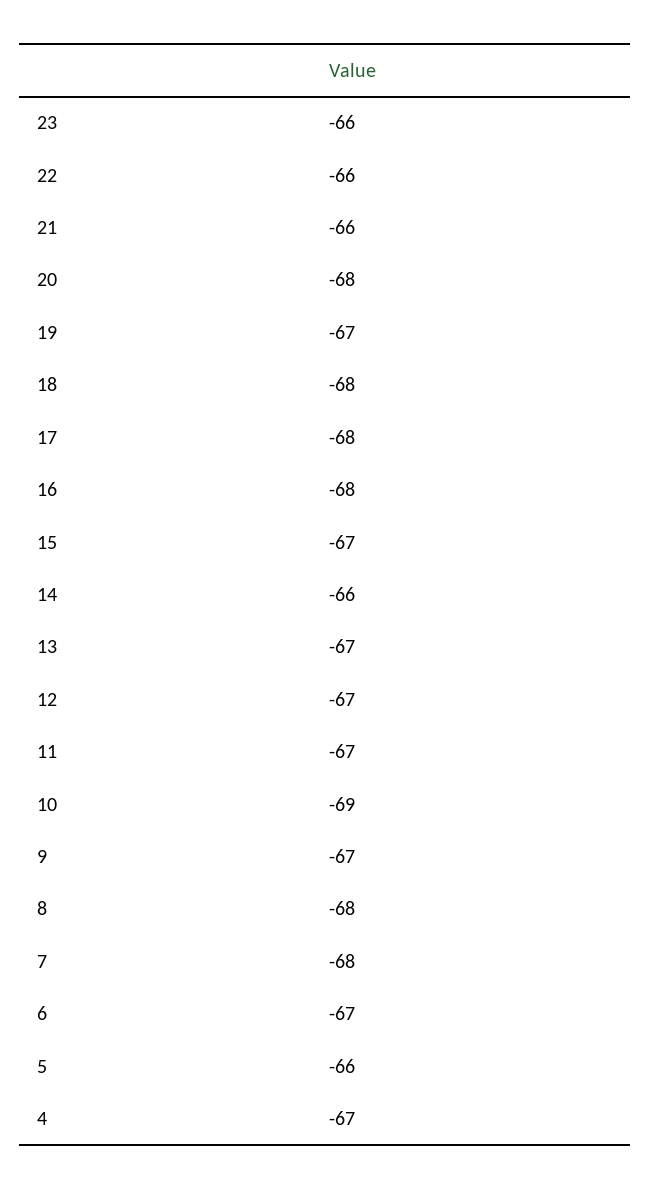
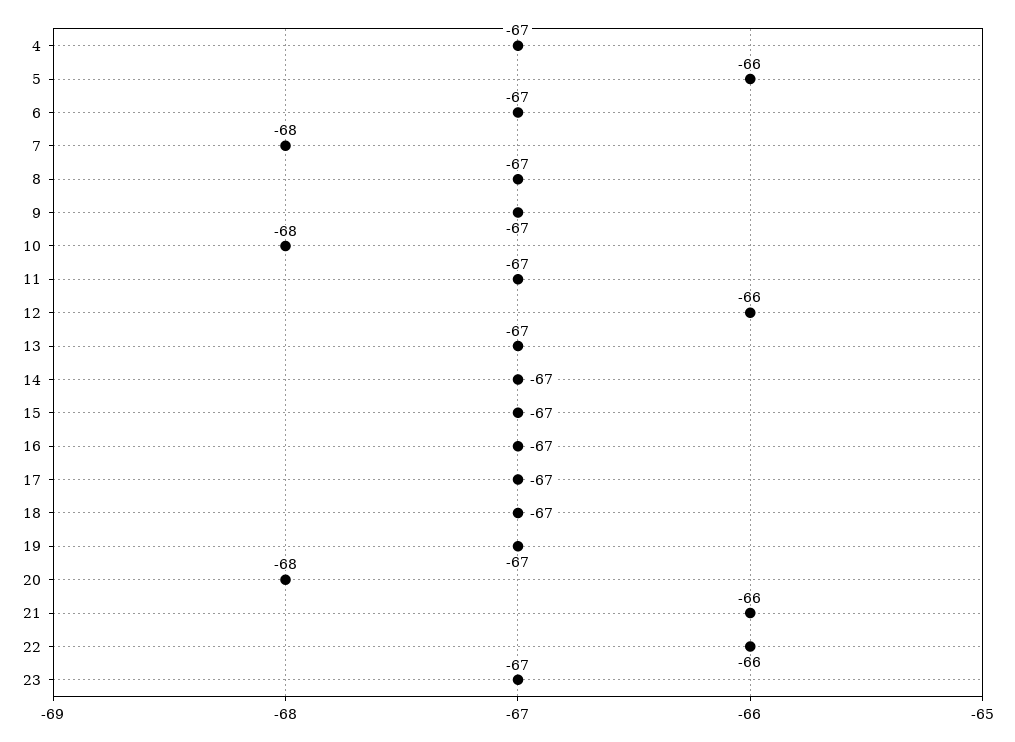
  {
-   "23": -66,
+   "23": -67,
    "22": -66,
    "21": -66,
    "20": -68,
    "19": -67,
-   "18": -68,
+   "18": -67,
-   "17": -68,
+   "17": -67,
-   "16": -68,
+   "16": -67,
    "15": -67,
-   "14": -66,
+   "14": -67,
    "13": -67,
-   "12": -67,
+   "12": -66,
    "11": -67,
-   "10": -69,
+   "10": -68,
    "9": -67,
-   "8": -68,
+   "8": -67,
    "7": -68,
    "6": -67,
    "5": -66,
    "4": -67
  }

